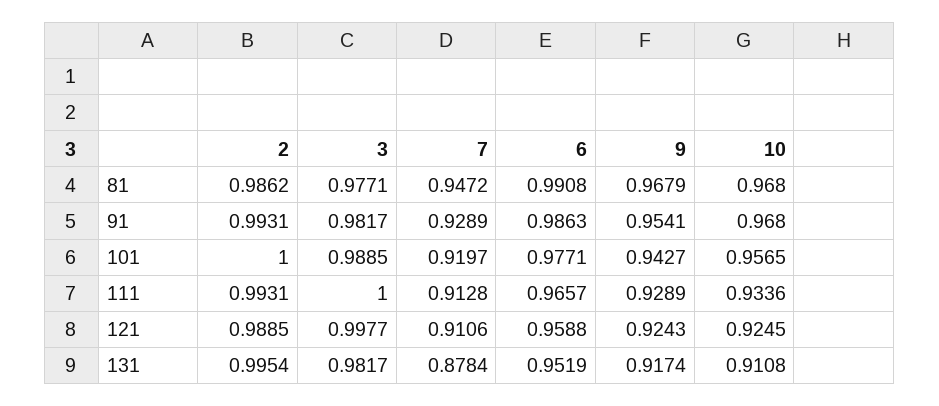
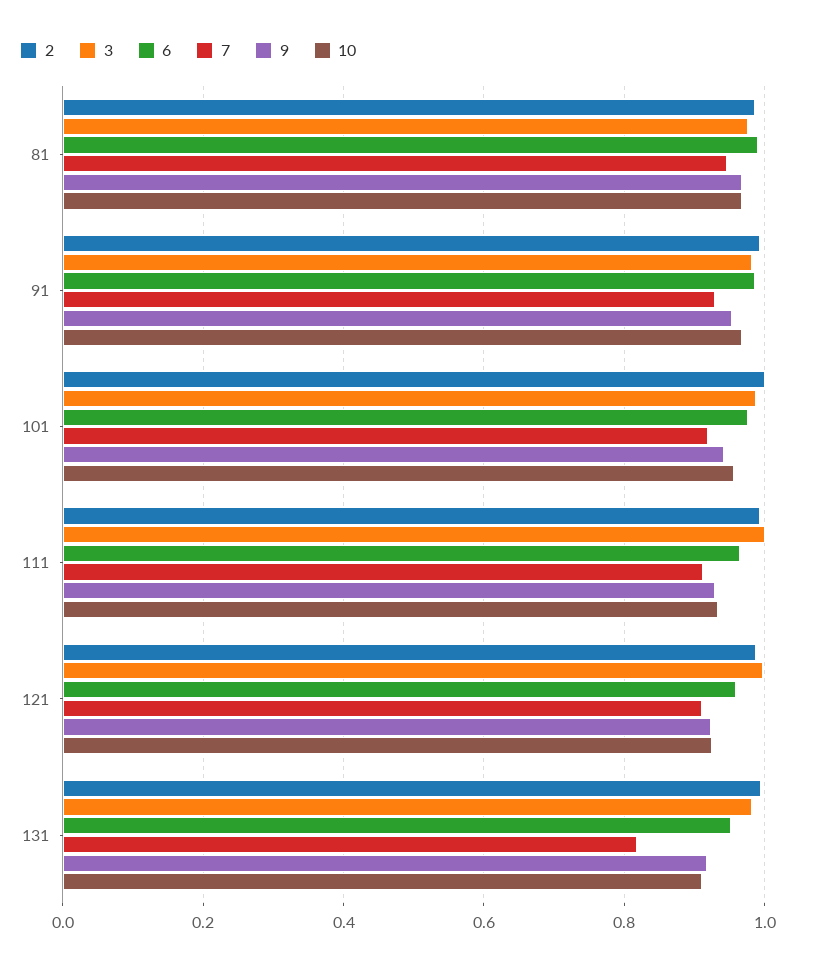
  {
    "2": {
      "81": 0.9862,
      "91": 0.9931,
      "101": 1,
      "111": 0.9931,
      "121": 0.9885,
      "131": 0.9954
    },
    "3": {
      "81": 0.9771,
      "91": 0.9817,
      "101": 0.9885,
      "111": 1,
      "121": 0.9977,
      "131": 0.9817
    },
    "7": {
      "81": 0.9472,
      "91": 0.9289,
      "101": 0.9197,
      "111": 0.9128,
      "121": 0.9106,
-     "131": 0.8784
+     "131": 0.82
    },
    "6": {
      "81": 0.9908,
      "91": 0.9863,
      "101": 0.9771,
      "111": 0.9657,
      "121": 0.9588,
      "131": 0.9519
    },
    "9": {
      "81": 0.9679,
      "91": 0.9541,
      "101": 0.9427,
      "111": 0.9289,
      "121": 0.9243,
      "131": 0.9174
    },
    "10": {
      "81": 0.968,
      "91": 0.968,
      "101": 0.9565,
      "111": 0.9336,
      "121": 0.9245,
      "131": 0.9108
    }
  }

